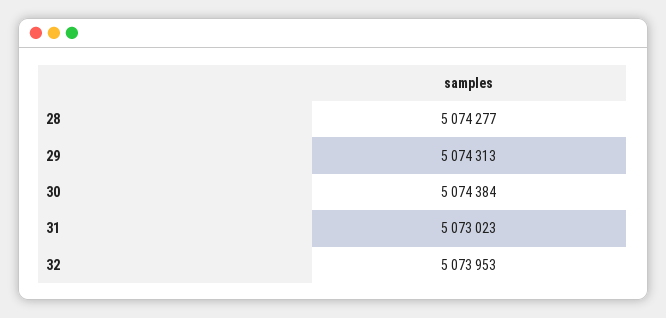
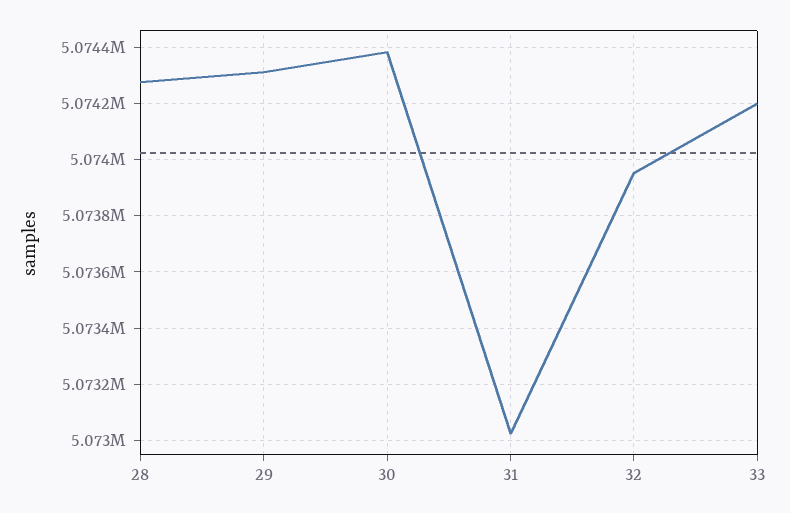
  {
    "28": 5074277,
    "29": 5074313,
    "30": 5074384,
    "31": 5073023,
-   "32": 5073953
+   "32": 5073953,
+   "33": 5074200
  }

